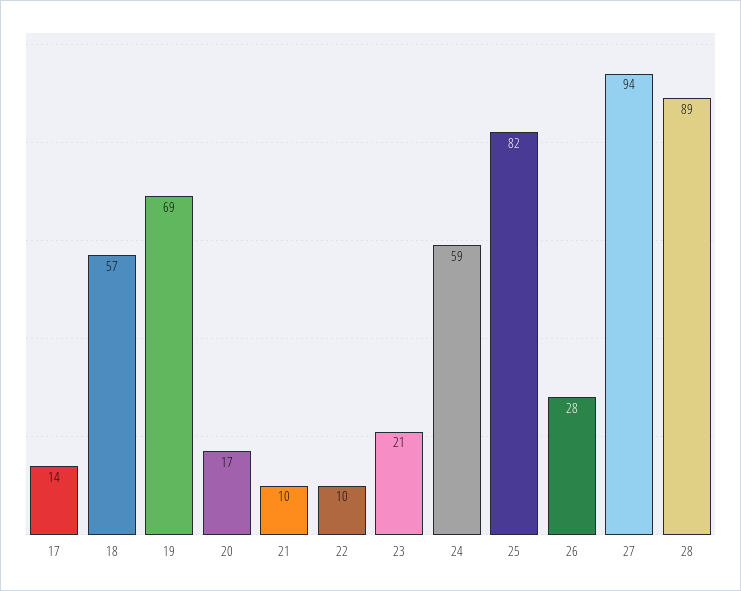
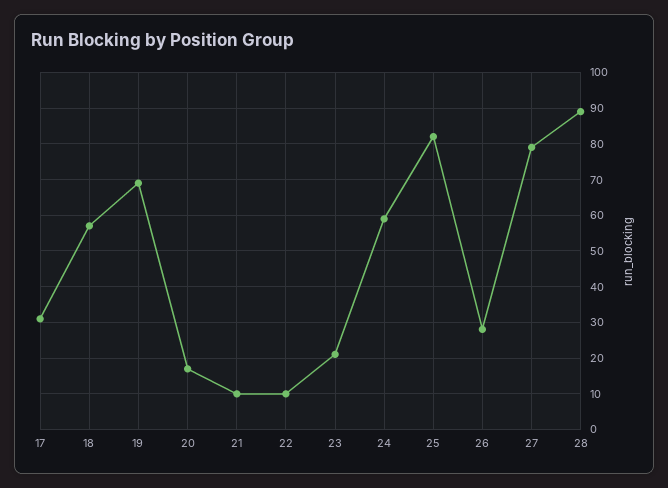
  {
-   "17": 14,
+   "17": 30,
    "18": 57,
    "19": 69,
    "20": 17,
    "21": 10,
    "22": 10,
    "23": 21,
    "24": 59,
    "25": 82,
    "26": 28,
-   "27": 94,
+   "27": 80,
    "28": 89
  }

